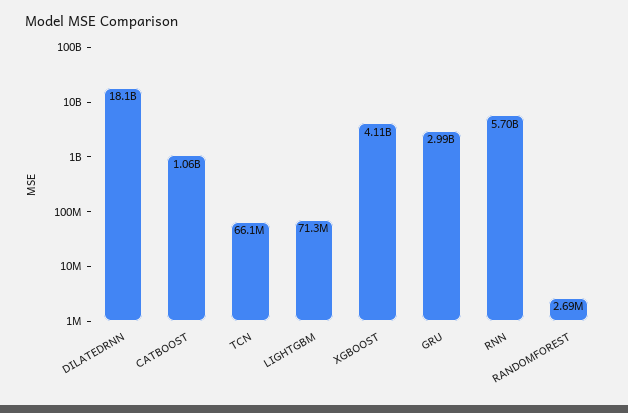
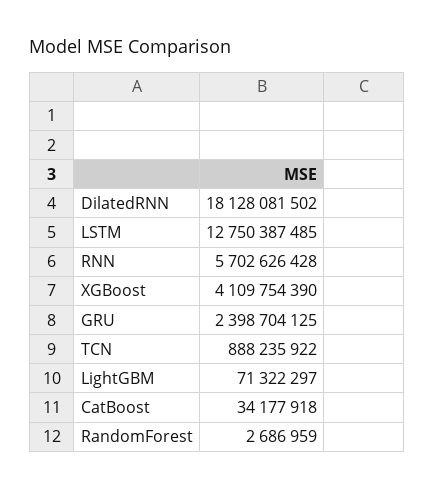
  {
    "DILATEDRNN": 18128081502,
-   "CATBOOST": 1060000000,
+   "CATBOOST": 34177918,
-   "TCN": 66100000,
+   "TCN": 888235922,
    "LIGHTGBM": 71322297,
    "XGBOOST": 4109754390,
-   "GRU": 2990000000,
+   "GRU": 2398704125,
    "RNN": 5702626428,
-   "RANDOMFOREST": 2686959
+   "RANDOMFOREST": 2686959,
+   "LSTM": 12750387485
  }

